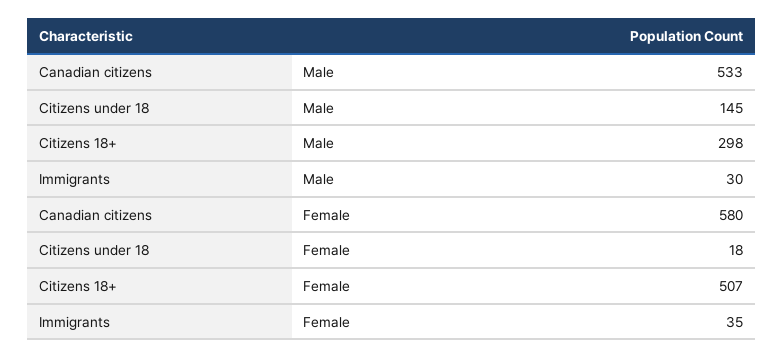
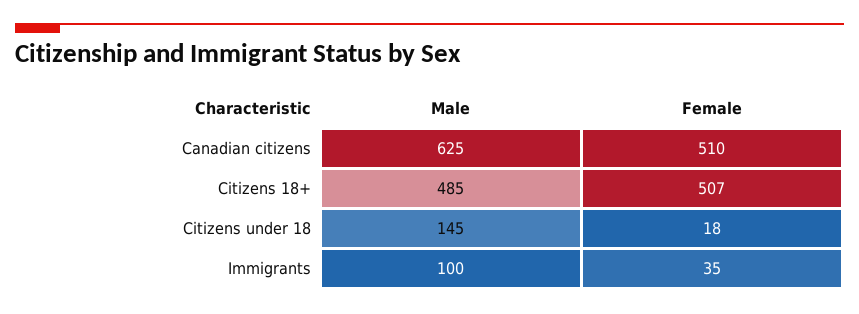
  {
    "Canadian citizens": {
-     "Male": 533,
+     "Male": 625,
-     "Female": 580
+     "Female": 510
    },
    "Citizens under 18": {
      "Male": 145,
      "Female": 18
    },
    "Citizens 18+": {
-     "Male": 298,
+     "Male": 485,
      "Female": 507
    },
    "Immigrants": {
-     "Male": 30,
+     "Male": 100,
      "Female": 35
    }
  }

